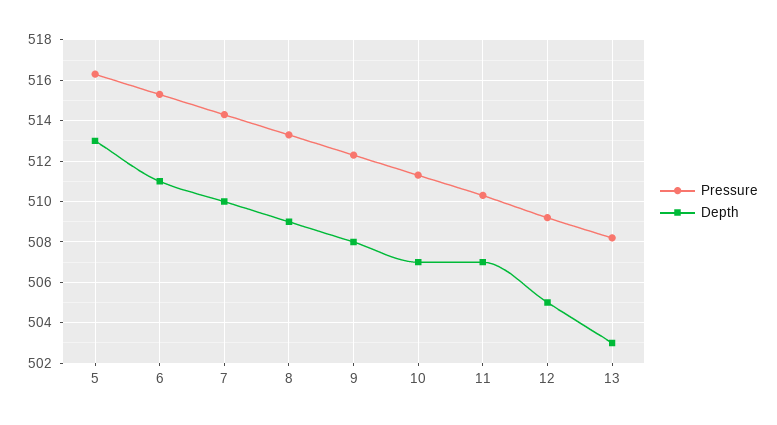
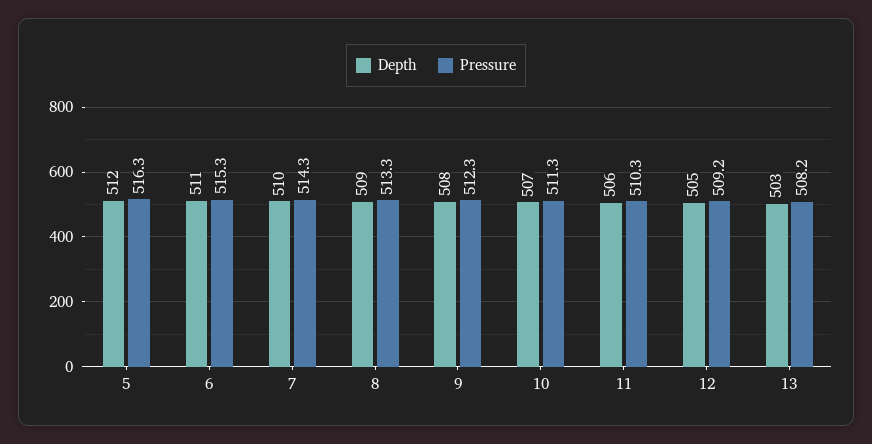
  {
    "Pressure": {
      "5": 516.3,
      "6": 515.3,
      "7": 514.3,
      "8": 513.3,
      "9": 512.3,
      "10": 511.3,
      "11": 510.3,
      "12": 509.2,
      "13": 508.2
    },
    "Depth": {
-     "5": 513,
+     "5": 512,
      "6": 511,
      "7": 510,
      "8": 509,
      "9": 508,
      "10": 507,
-     "11": 507,
+     "11": 506,
      "12": 505,
      "13": 503
    }
  }

